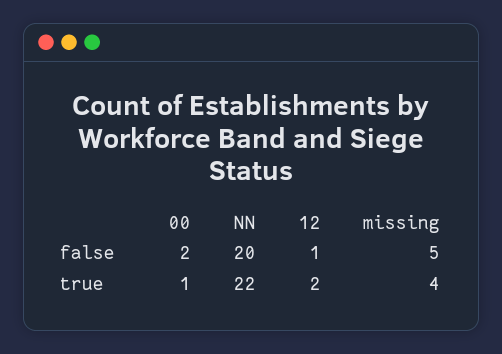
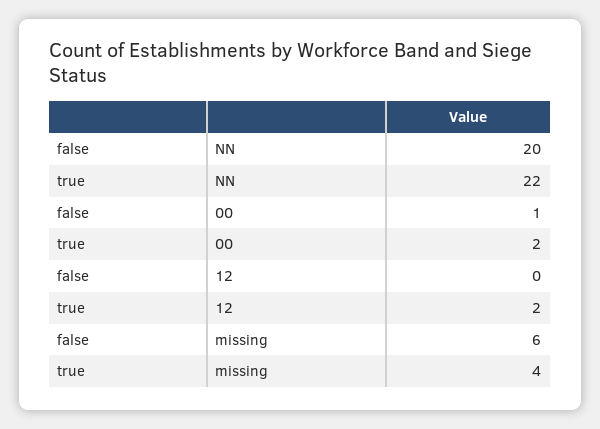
  {
    "00": {
-     "false": 2,
+     "false": 1,
-     "true": 1
+     "true": 2
    },
    "NN": {
      "false": 20,
      "true": 22
    },
    "12": {
-     "false": 1,
+     "false": 0,
      "true": 2
    },
    "missing": {
-     "false": 5,
+     "false": 6,
      "true": 4
    }
  }

